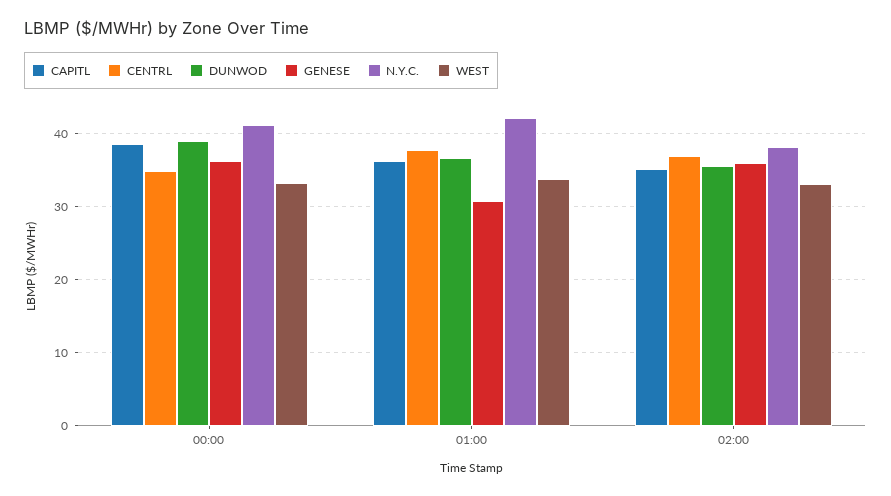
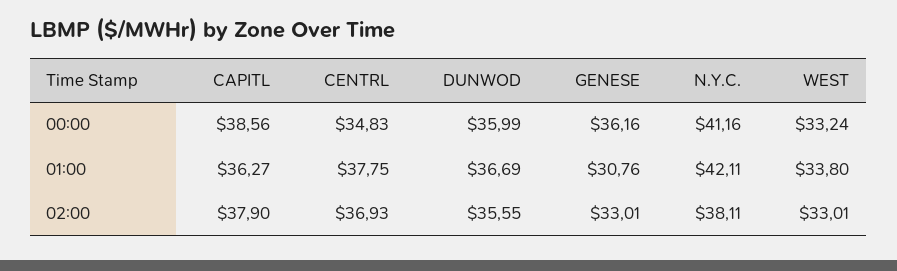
  {
    "CAPITL": {
      "00:00": 38.56,
      "01:00": 36.27,
-     "02:00": 35
+     "02:00": 37.9
    },
    "CENTRL": {
      "00:00": 34.83,
      "01:00": 37.75,
      "02:00": 36.93
    },
    "DUNWOD": {
-     "00:00": 39,
+     "00:00": 35.99,
      "01:00": 36.69,
      "02:00": 35.55
    },
    "GENESE": {
      "00:00": 36.16,
      "01:00": 30.76,
-     "02:00": 36
+     "02:00": 33.01
    },
    "N.Y.C.": {
      "00:00": 41.16,
      "01:00": 42.11,
      "02:00": 38.11
    },
    "WEST": {
      "00:00": 33.24,
      "01:00": 33.8,
      "02:00": 33.01
    }
  }

